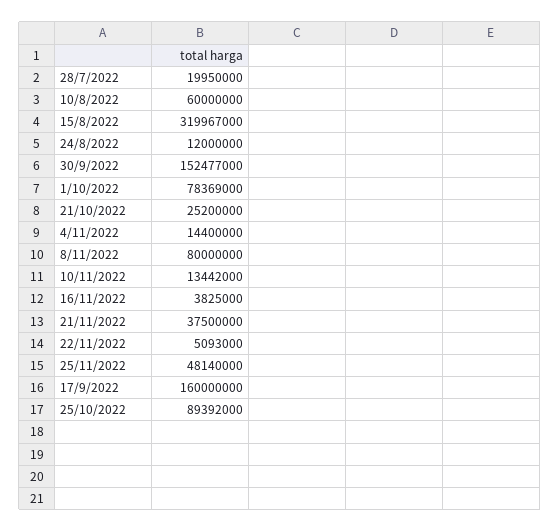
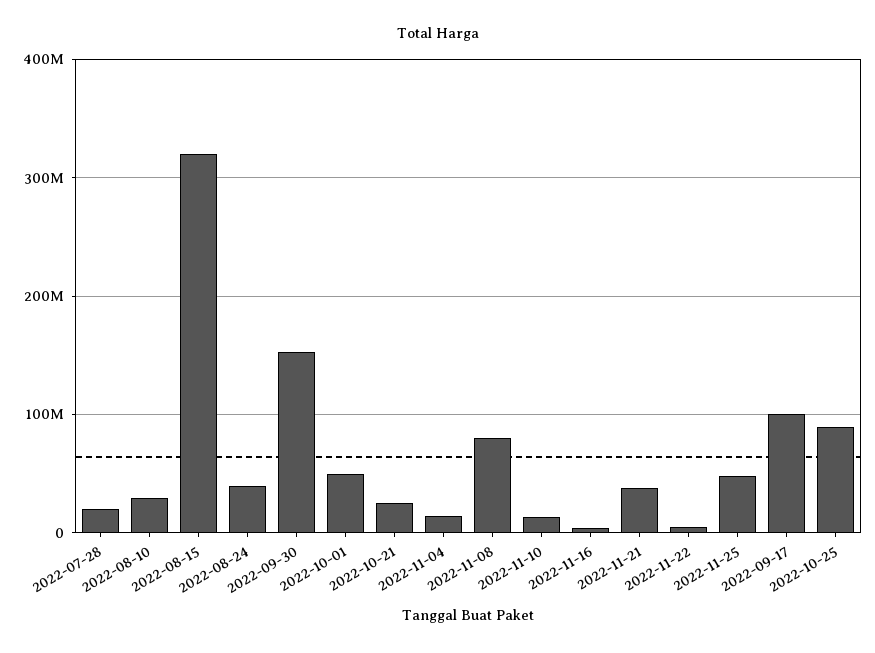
  {
    "28/7/2022": 19950000,
-   "10/8/2022": 60000000,
+   "10/8/2022": 30000000,
    "15/8/2022": 319967000,
-   "24/8/2022": 12000000,
+   "24/8/2022": 40000000,
    "30/9/2022": 152477000,
-   "1/10/2022": 78369000,
+   "1/10/2022": 50000000,
    "21/10/2022": 25200000,
    "4/11/2022": 14400000,
    "8/11/2022": 80000000,
    "10/11/2022": 13442000,
    "16/11/2022": 3825000,
    "21/11/2022": 37500000,
    "22/11/2022": 5093000,
    "25/11/2022": 48140000,
-   "17/9/2022": 160000000,
+   "17/9/2022": 100000000,
    "25/10/2022": 89392000
  }

